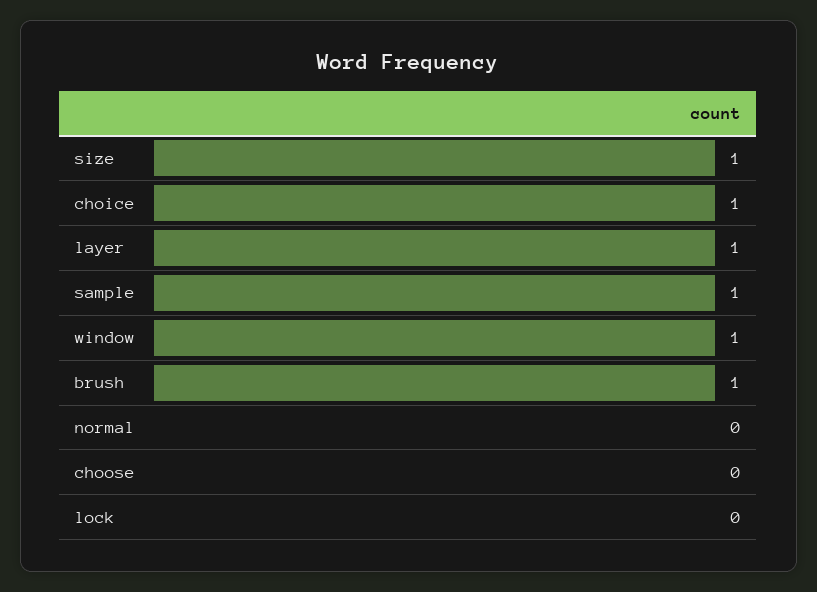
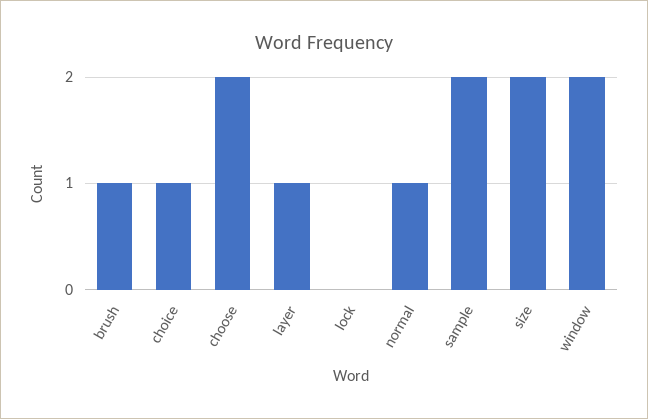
  {
-   "size": 1,
+   "size": 2,
    "choice": 1,
    "layer": 1,
-   "sample": 1,
+   "sample": 2,
-   "window": 1,
+   "window": 2,
    "brush": 1,
-   "normal": 0,
+   "normal": 1,
-   "choose": 0,
+   "choose": 2,
    "lock": 0
  }

